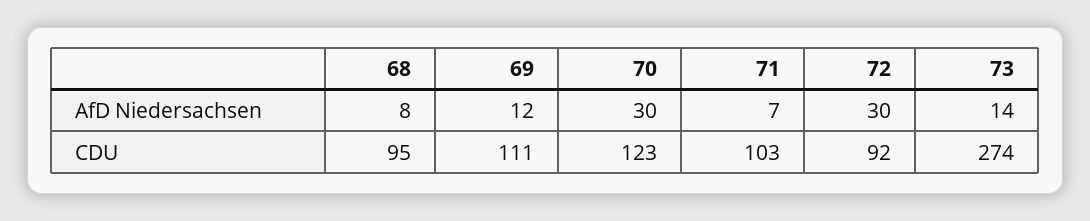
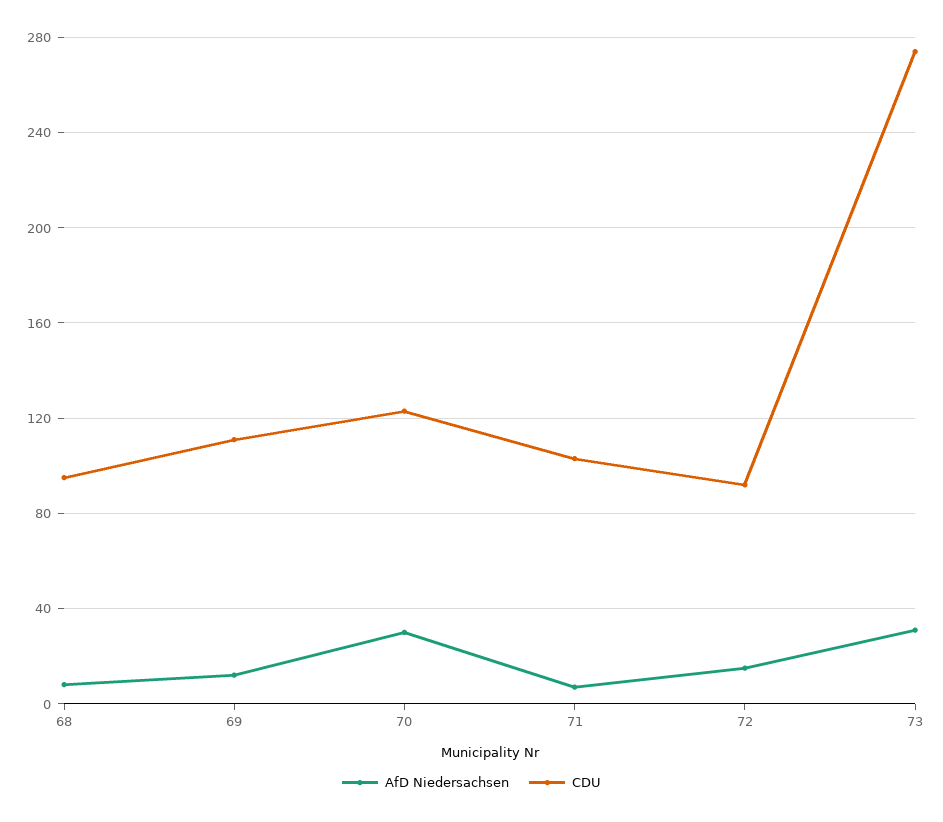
  {
    "AfD Niedersachsen": {
      "68": 8,
      "69": 12,
      "70": 30,
      "71": 7,
-     "72": 30,
+     "72": 15,
-     "73": 14
+     "73": 30
    },
    "CDU": {
      "68": 95,
      "69": 111,
      "70": 123,
      "71": 103,
      "72": 92,
      "73": 274
    }
  }

